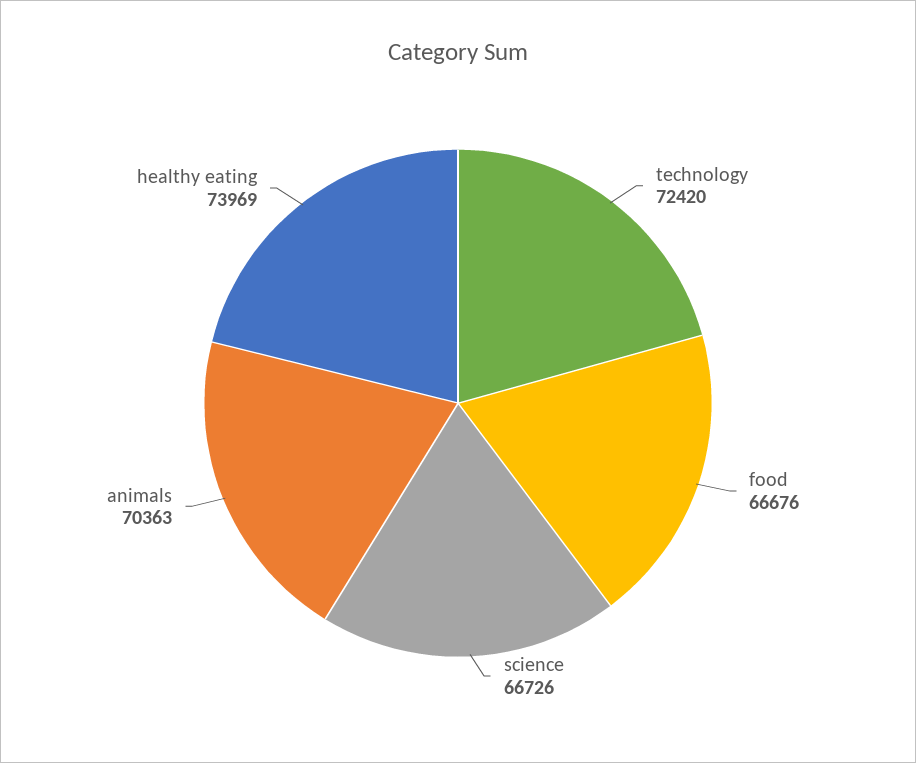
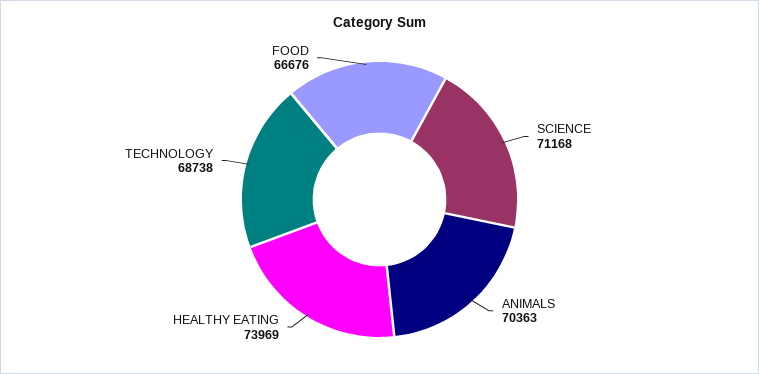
  {
-   "technology": 72420,
+   "technology": 68738,
    "food": 66676,
-   "science": 66726,
+   "science": 71168,
    "animals": 70363,
    "healthy eating": 73969
  }

